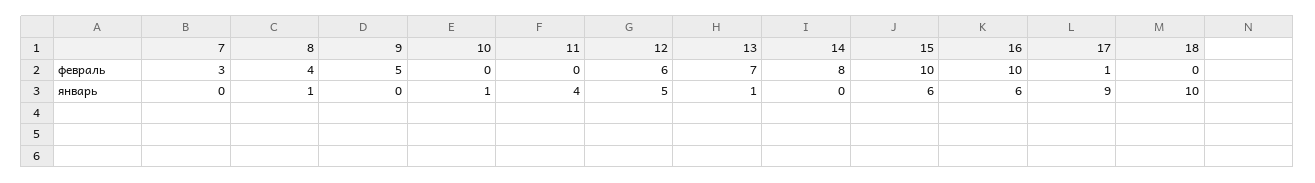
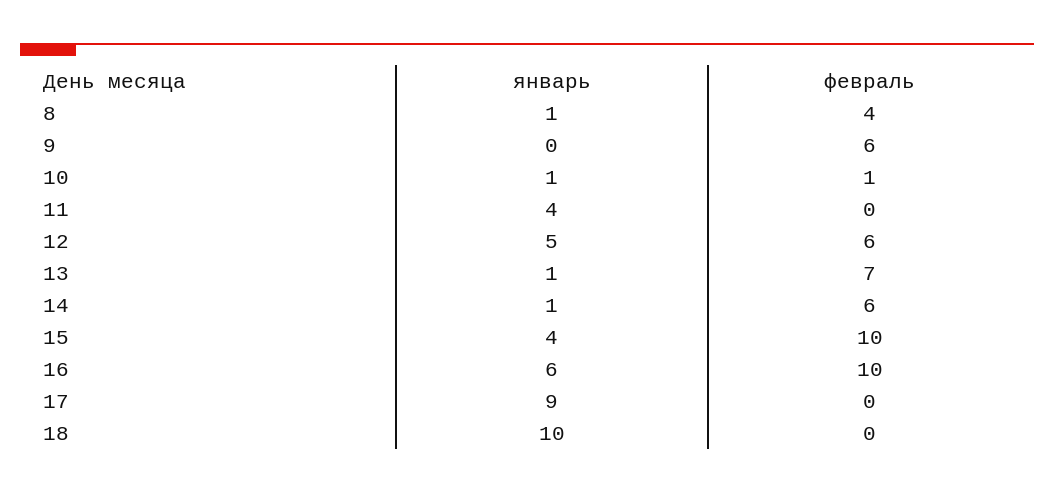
  {
-   "7": {
-     "февраль": 3,
-     "январь": 0
-   },
    "8": {
      "февраль": 4,
      "январь": 1
    },
    "9": {
-     "февраль": 5,
+     "февраль": 6,
      "январь": 0
    },
    "10": {
-     "февраль": 0,
+     "февраль": 1,
      "январь": 1
    },
    "11": {
      "февраль": 0,
      "январь": 4
    },
    "12": {
      "февраль": 6,
      "январь": 5
    },
    "13": {
      "февраль": 7,
      "январь": 1
    },
    "14": {
-     "февраль": 8,
+     "февраль": 6,
-     "январь": 0
+     "январь": 1
    },
    "15": {
      "февраль": 10,
-     "январь": 6
+     "январь": 4
    },
    "16": {
      "февраль": 10,
      "январь": 6
    },
    "17": {
-     "февраль": 1,
+     "февраль": 0,
      "январь": 9
    },
    "18": {
      "февраль": 0,
      "январь": 10
    }
  }

